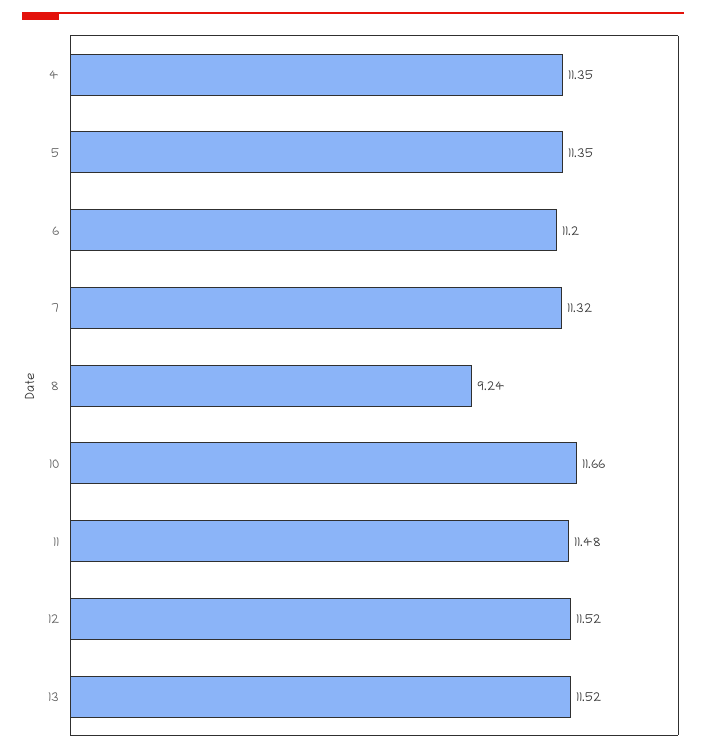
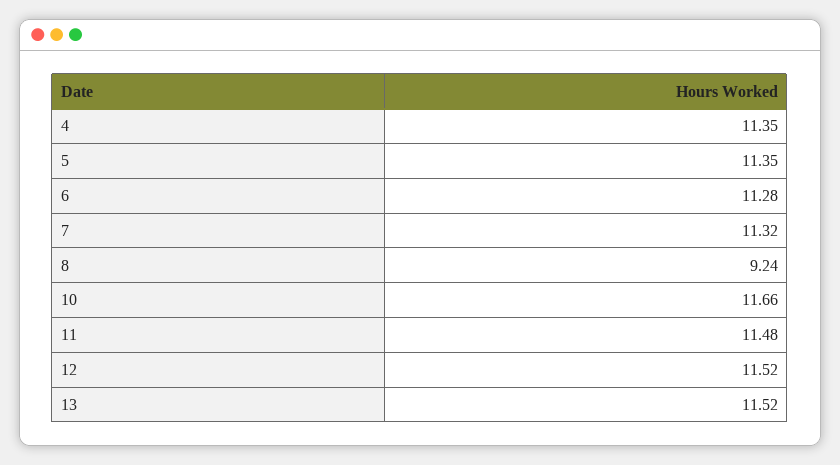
  {
    "4": 11.35,
    "5": 11.35,
-   "6": 11.2,
+   "6": 11.28,
    "7": 11.32,
    "8": 9.24,
    "10": 11.66,
    "11": 11.48,
    "12": 11.52,
    "13": 11.52
  }

